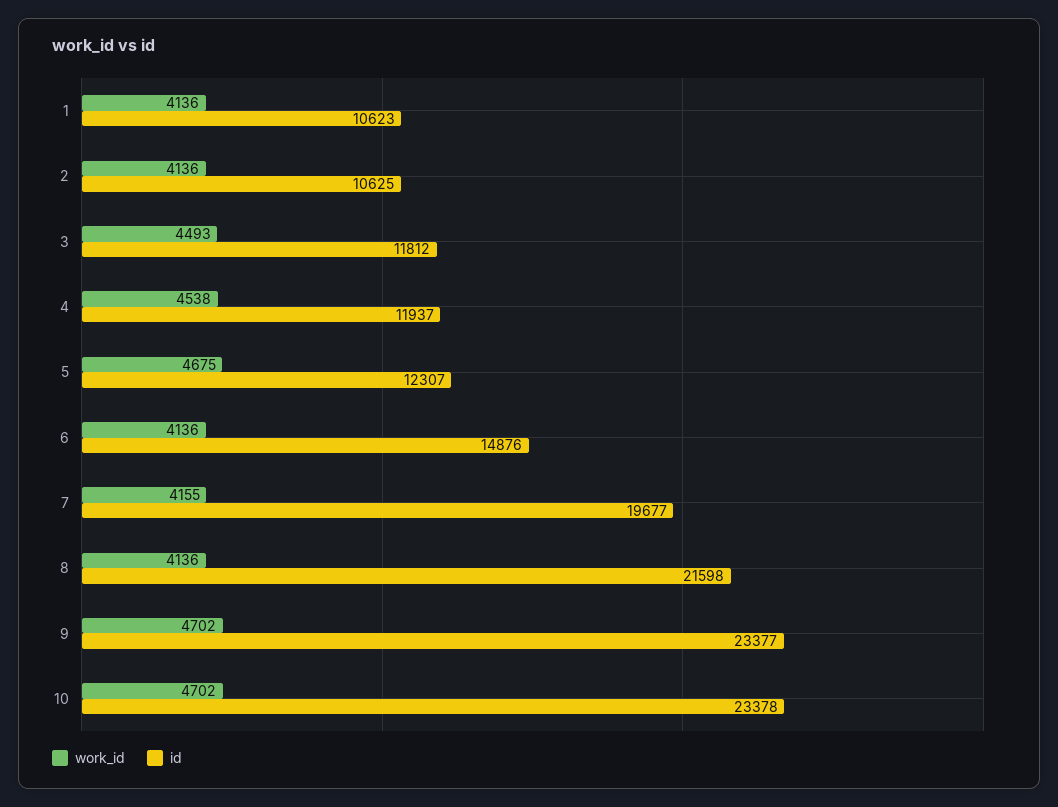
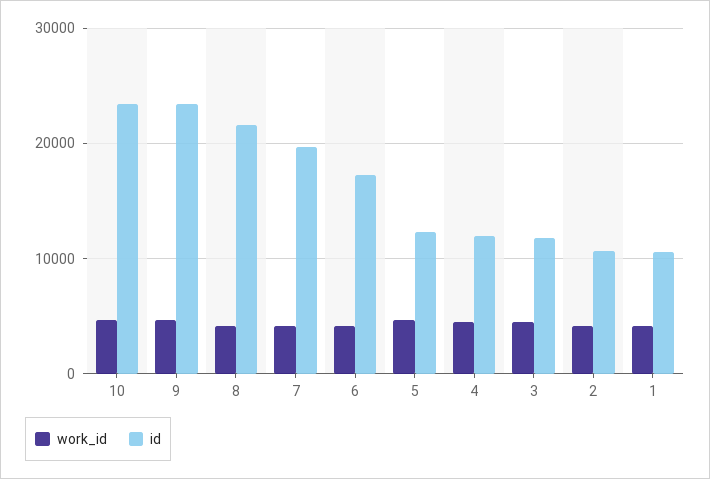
  {
    "work_id": {
      "1": 4136,
      "2": 4136,
      "3": 4493,
      "4": 4538,
      "5": 4675,
      "6": 4136,
      "7": 4155,
      "8": 4136,
      "9": 4702,
      "10": 4702
    },
    "id": {
      "1": 10623,
      "2": 10625,
      "3": 11812,
      "4": 11937,
      "5": 12307,
-     "6": 14876,
+     "6": 17000,
      "7": 19677,
      "8": 21598,
      "9": 23377,
      "10": 23378
    }
  }

